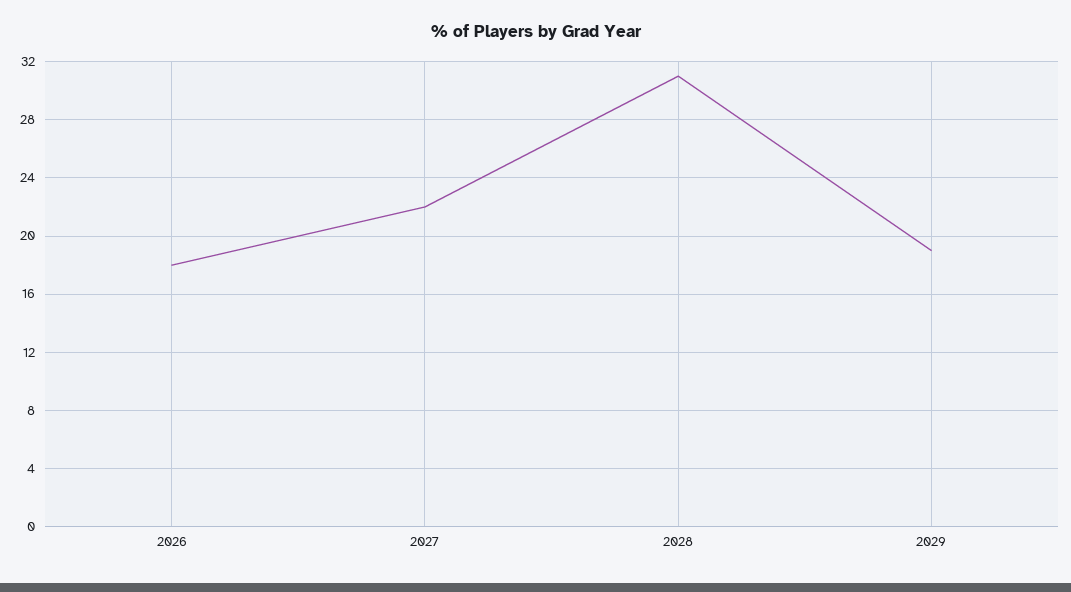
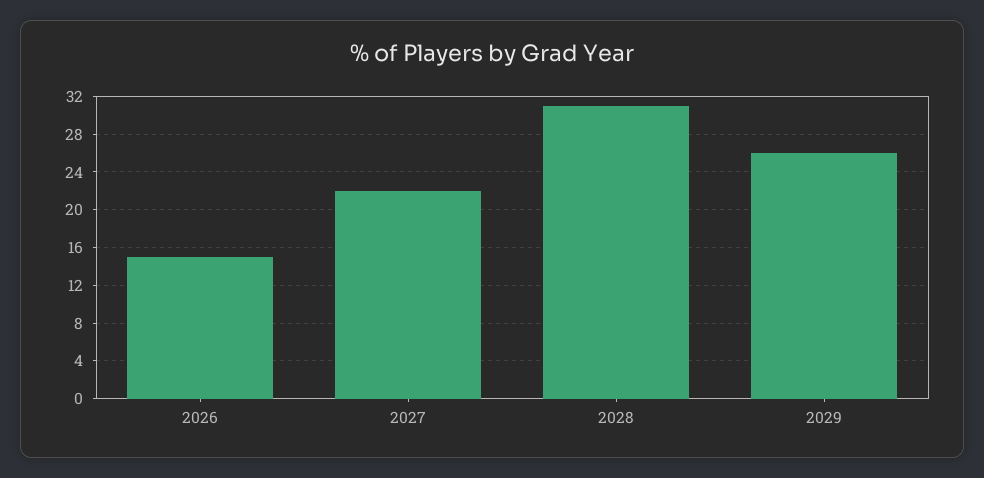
  {
-   "2026": 18,
+   "2026": 15,
    "2027": 22,
    "2028": 31,
-   "2029": 19
+   "2029": 26
  }

